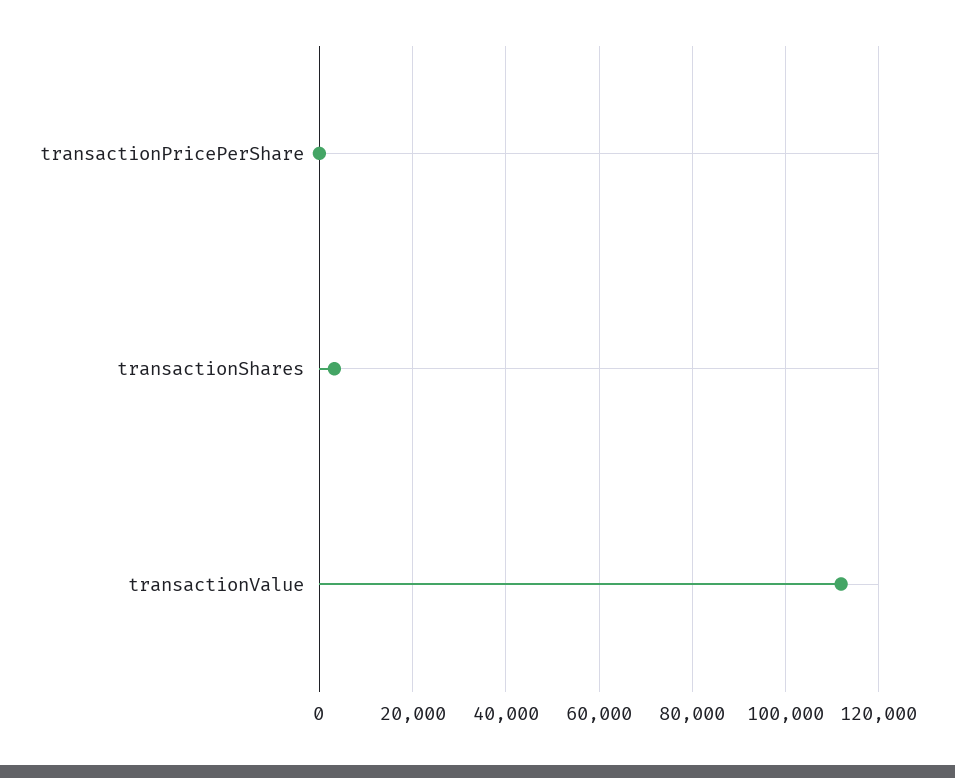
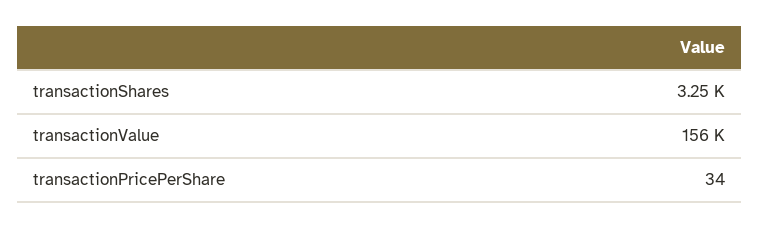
  {
    "transactionPricePerShare": 34,
    "transactionShares": 3250,
-   "transactionValue": 112000
+   "transactionValue": 156000
  }

